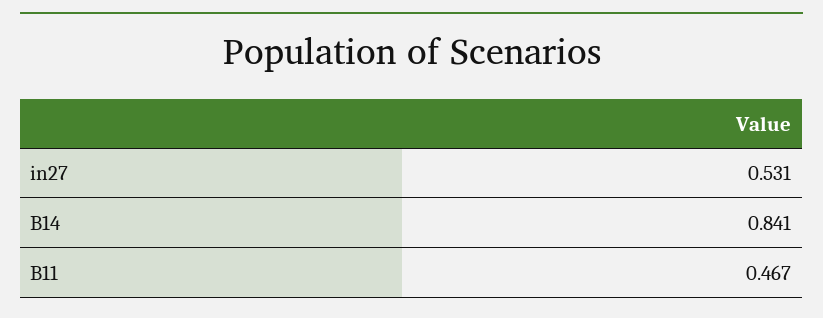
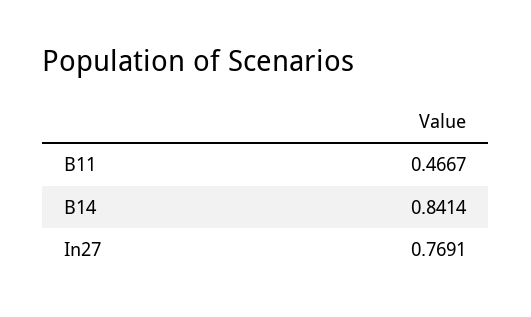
  {
-   "in27": 0.531,
+   "in27": 0.7691,
    "B14": 0.8414,
    "B11": 0.4667
  }

